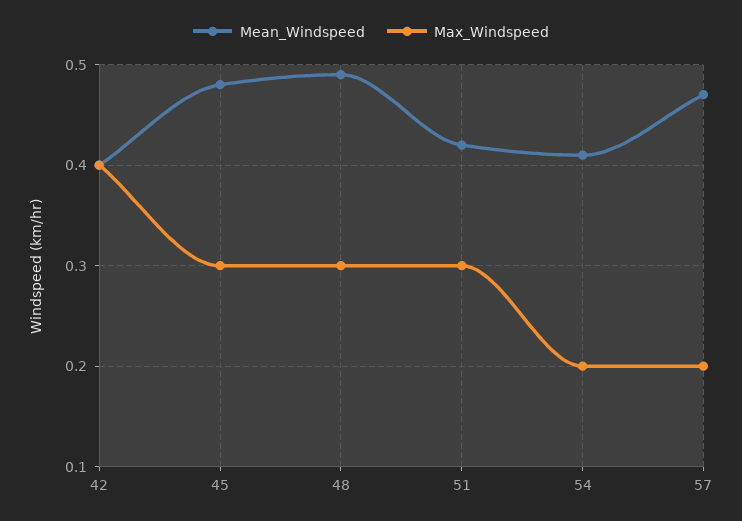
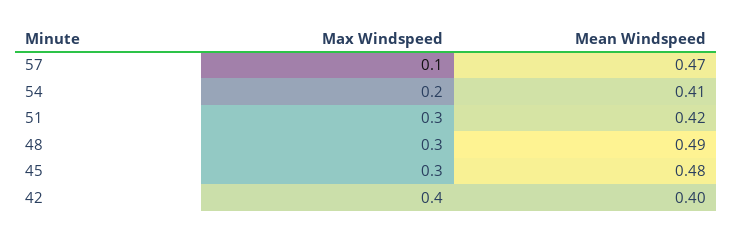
  {
    "Mean_Windspeed": {
      "42": 0.4,
      "45": 0.48,
      "48": 0.49,
      "51": 0.42,
      "54": 0.41,
      "57": 0.47
    },
    "Max_Windspeed": {
      "42": 0.4,
      "45": 0.3,
      "48": 0.3,
      "51": 0.3,
      "54": 0.2,
-     "57": 0.2
+     "57": 0.1
    }
  }

